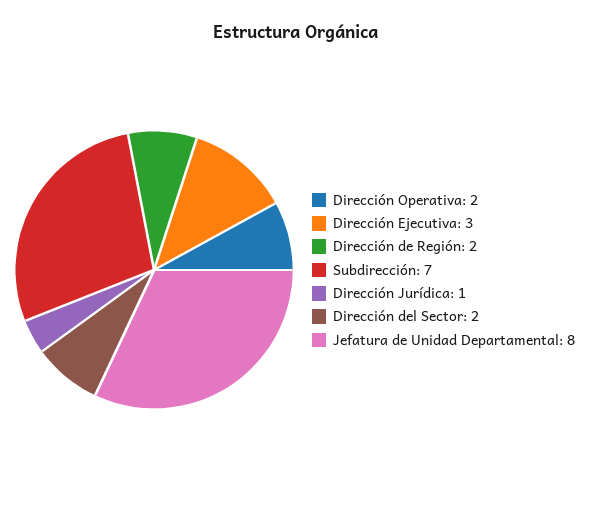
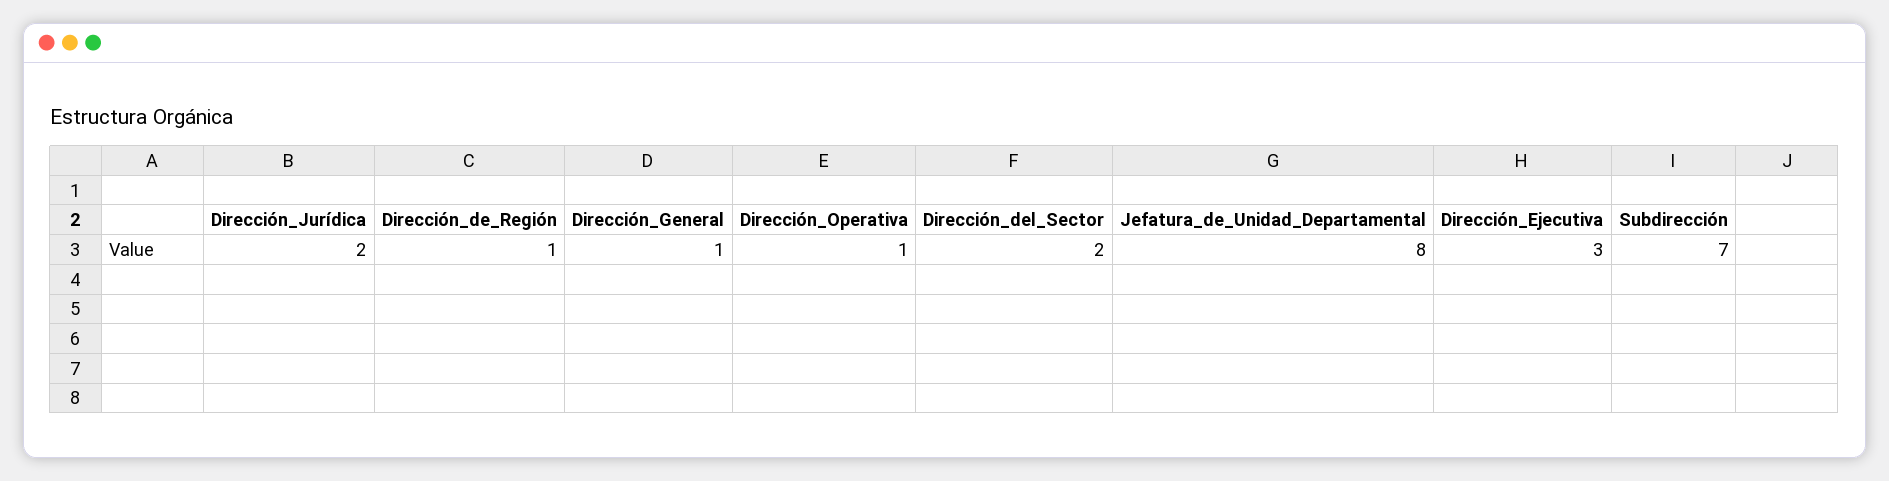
  {
-   "Dirección Operativa": 2,
+   "Dirección Operativa": 1,
    "Dirección Ejecutiva": 3,
-   "Dirección de Región": 2,
+   "Dirección de Región": 1,
    "Subdirección": 7,
-   "Dirección Jurídica": 1,
+   "Dirección Jurídica": 2,
    "Dirección del Sector": 2,
-   "Jefatura de Unidad Departamental": 8
+   "Jefatura de Unidad Departamental": 8,
+   "Dirección_General": 1
  }

